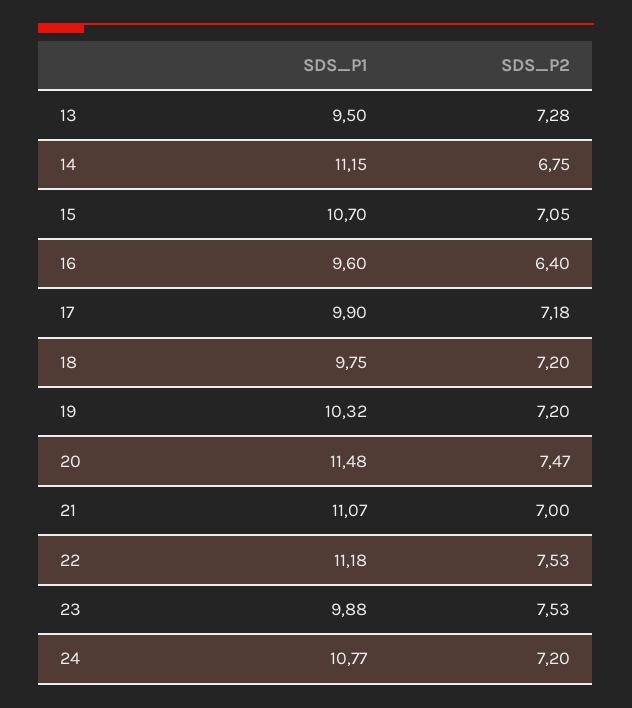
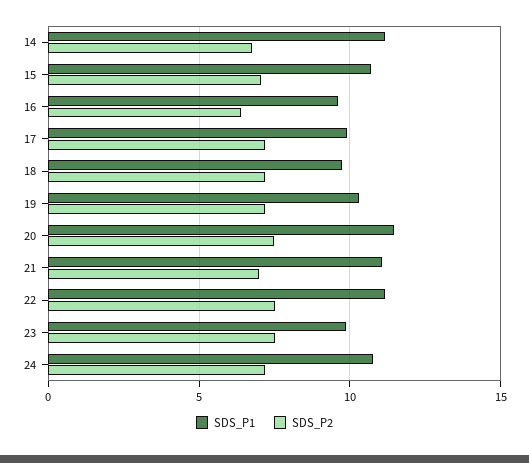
  {
    "SDS_P1": {
-     "13": 9.5,
      "14": 11.15,
      "15": 10.7,
      "16": 9.6,
      "17": 9.9,
      "18": 9.75,
      "19": 10.32,
      "20": 11.48,
      "21": 11.07,
      "22": 11.18,
      "23": 9.88,
      "24": 10.77
    },
    "SDS_P2": {
-     "13": 7.28,
      "14": 6.75,
      "15": 7.05,
      "16": 6.4,
      "17": 7.18,
      "18": 7.2,
      "19": 7.2,
      "20": 7.47,
      "21": 7,
      "22": 7.53,
      "23": 7.53,
      "24": 7.2
    }
  }

